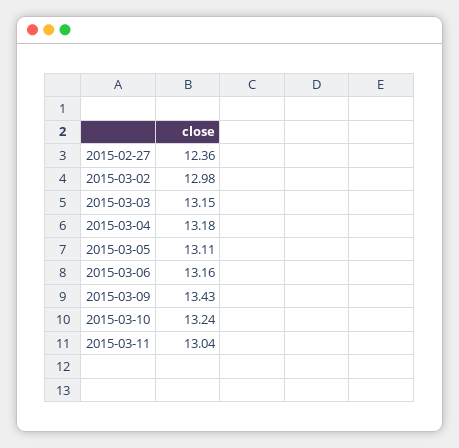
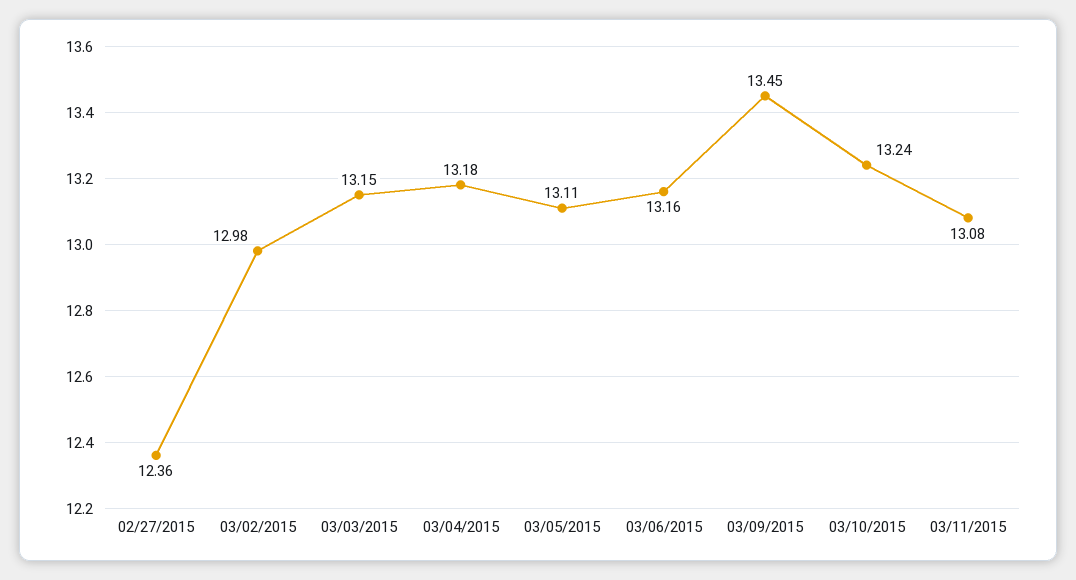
  {
    "2015-02-27": 12.36,
    "2015-03-02": 12.98,
    "2015-03-03": 13.15,
    "2015-03-04": 13.18,
    "2015-03-05": 13.11,
    "2015-03-06": 13.16,
-   "2015-03-09": 13.43,
+   "2015-03-09": 13.45,
    "2015-03-10": 13.24,
-   "2015-03-11": 13.04
+   "2015-03-11": 13.08
  }

